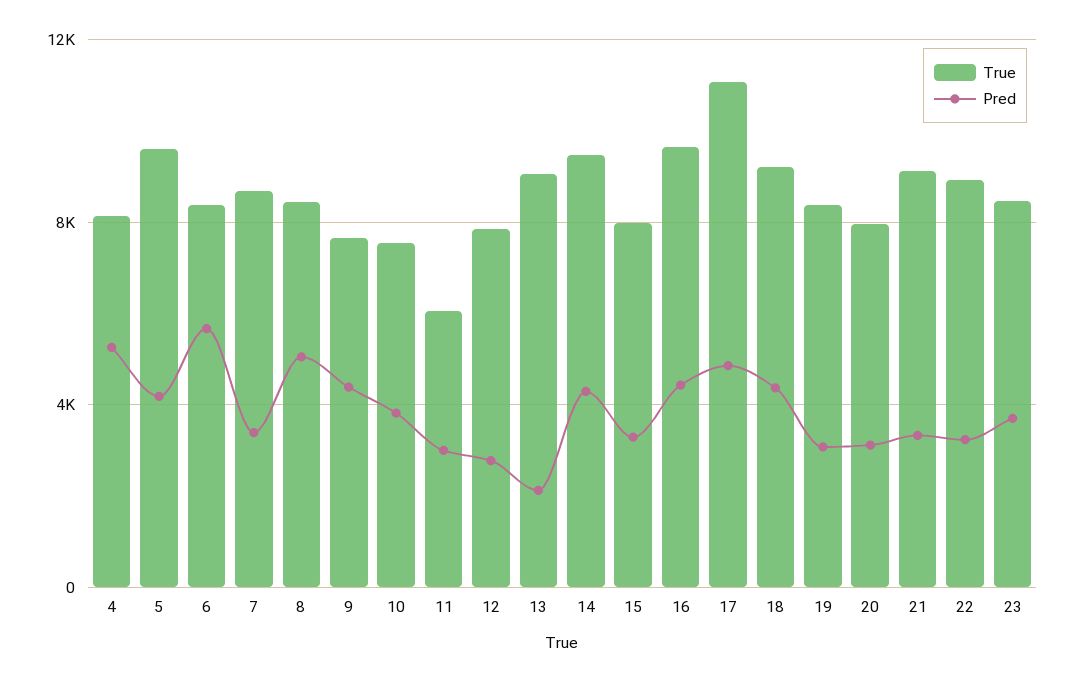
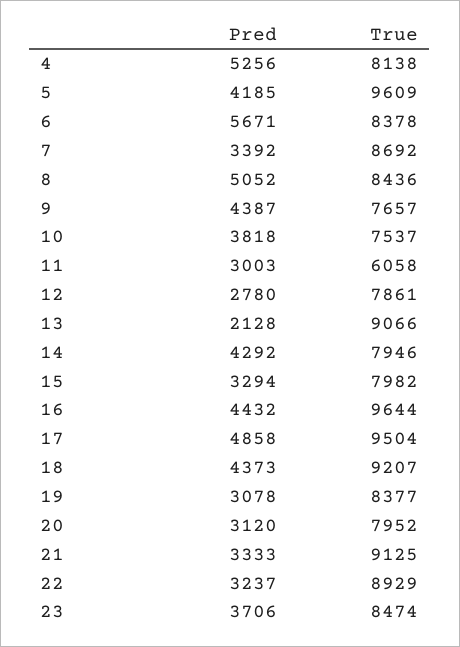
  {
    "True": {
      "4": 8138,
      "5": 9609,
      "6": 8378,
      "7": 8692,
      "8": 8436,
      "9": 7657,
      "10": 7537,
      "11": 6058,
      "12": 7861,
      "13": 9066,
-     "14": 9500,
+     "14": 7946,
      "15": 7982,
      "16": 9644,
-     "17": 11000,
+     "17": 9504,
      "18": 9207,
      "19": 8377,
      "20": 7952,
      "21": 9125,
      "22": 8929,
      "23": 8474
    },
    "Pred": {
      "4": 5256,
      "5": 4185,
      "6": 5671,
      "7": 3392,
      "8": 5052,
      "9": 4387,
      "10": 3818,
      "11": 3003,
      "12": 2780,
      "13": 2128,
      "14": 4292,
      "15": 3294,
      "16": 4432,
      "17": 4858,
      "18": 4373,
      "19": 3078,
      "20": 3120,
      "21": 3333,
      "22": 3237,
      "23": 3706
    }
  }

